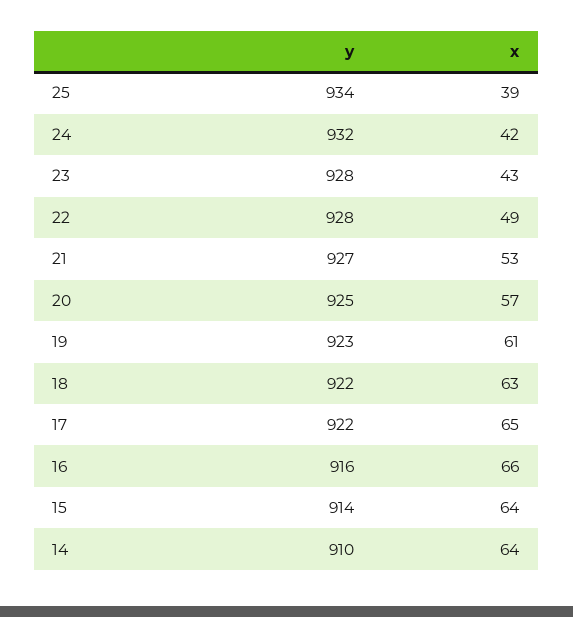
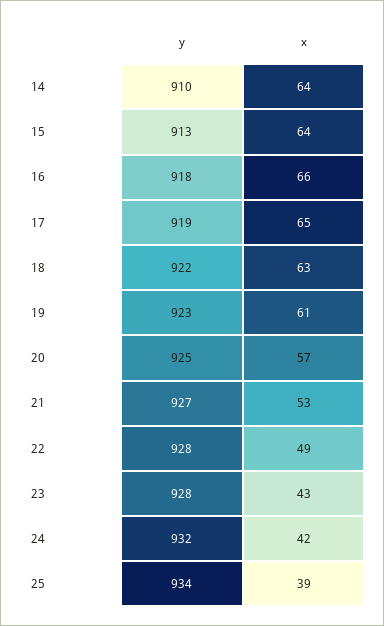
  {
    "y": {
      "25": 934,
      "24": 932,
      "23": 928,
      "22": 928,
      "21": 927,
      "20": 925,
      "19": 923,
      "18": 922,
-     "17": 922,
+     "17": 919,
-     "16": 916,
+     "16": 918,
-     "15": 914,
+     "15": 913,
      "14": 910
    },
    "x": {
      "25": 39,
      "24": 42,
      "23": 43,
      "22": 49,
      "21": 53,
      "20": 57,
      "19": 61,
      "18": 63,
      "17": 65,
      "16": 66,
      "15": 64,
      "14": 64
    }
  }

